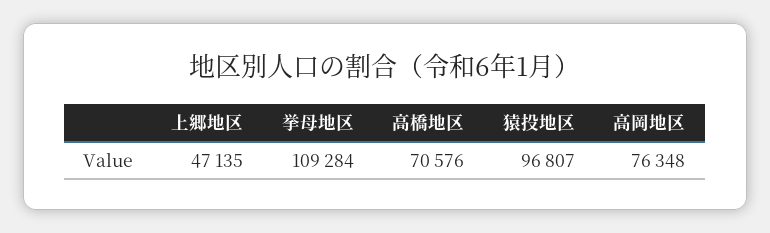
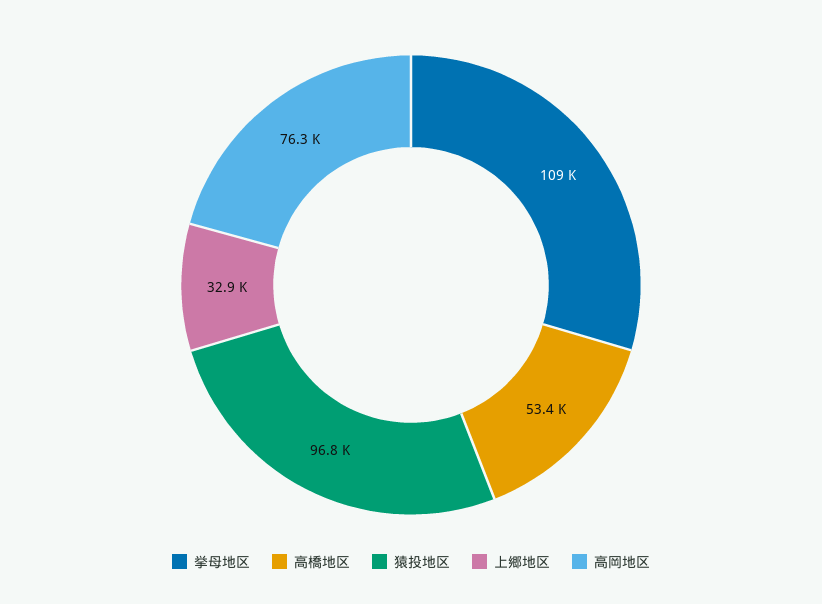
  {
-   "上郷地区": 47135,
+   "上郷地区": 32900,
    "挙母地区": 109284,
-   "高橋地区": 70576,
+   "高橋地区": 53400,
    "猿投地区": 96807,
    "高岡地区": 76348
  }

